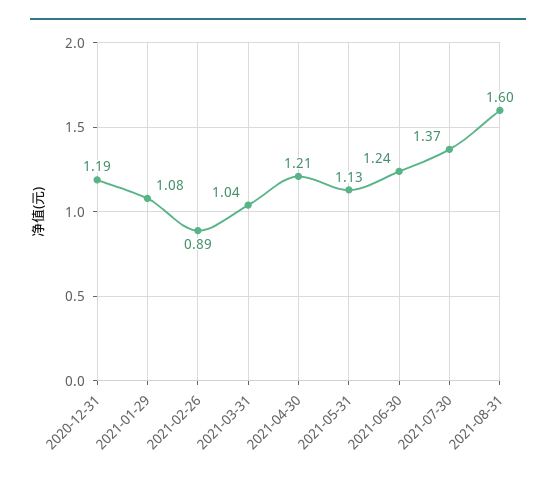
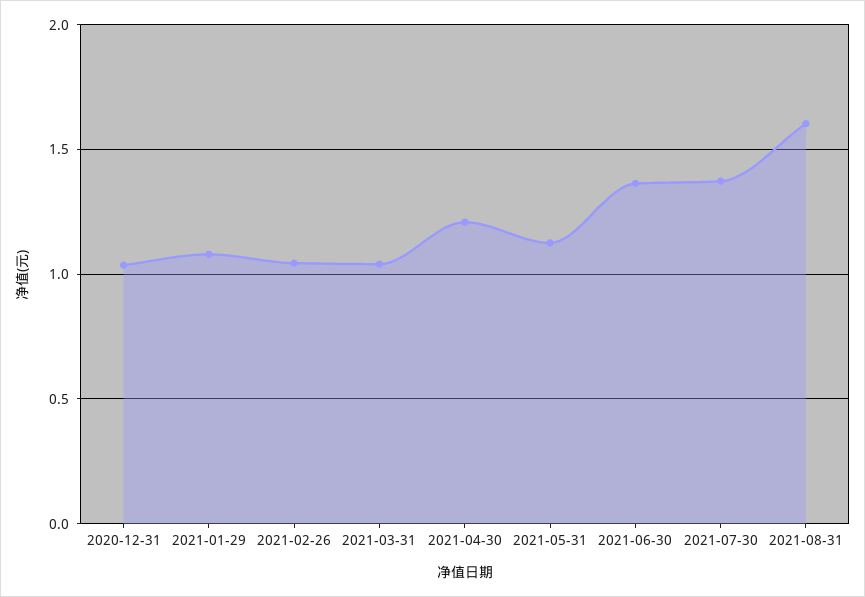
  {
-   "2020-12-31": 1.19,
+   "2020-12-31": 1.05,
    "2021-01-29": 1.08,
-   "2021-02-26": 0.89,
+   "2021-02-26": 1.05,
    "2021-03-31": 1.04,
    "2021-04-30": 1.21,
    "2021-05-31": 1.13,
-   "2021-06-30": 1.24,
+   "2021-06-30": 1.35,
    "2021-07-30": 1.37,
    "2021-08-31": 1.6
  }

